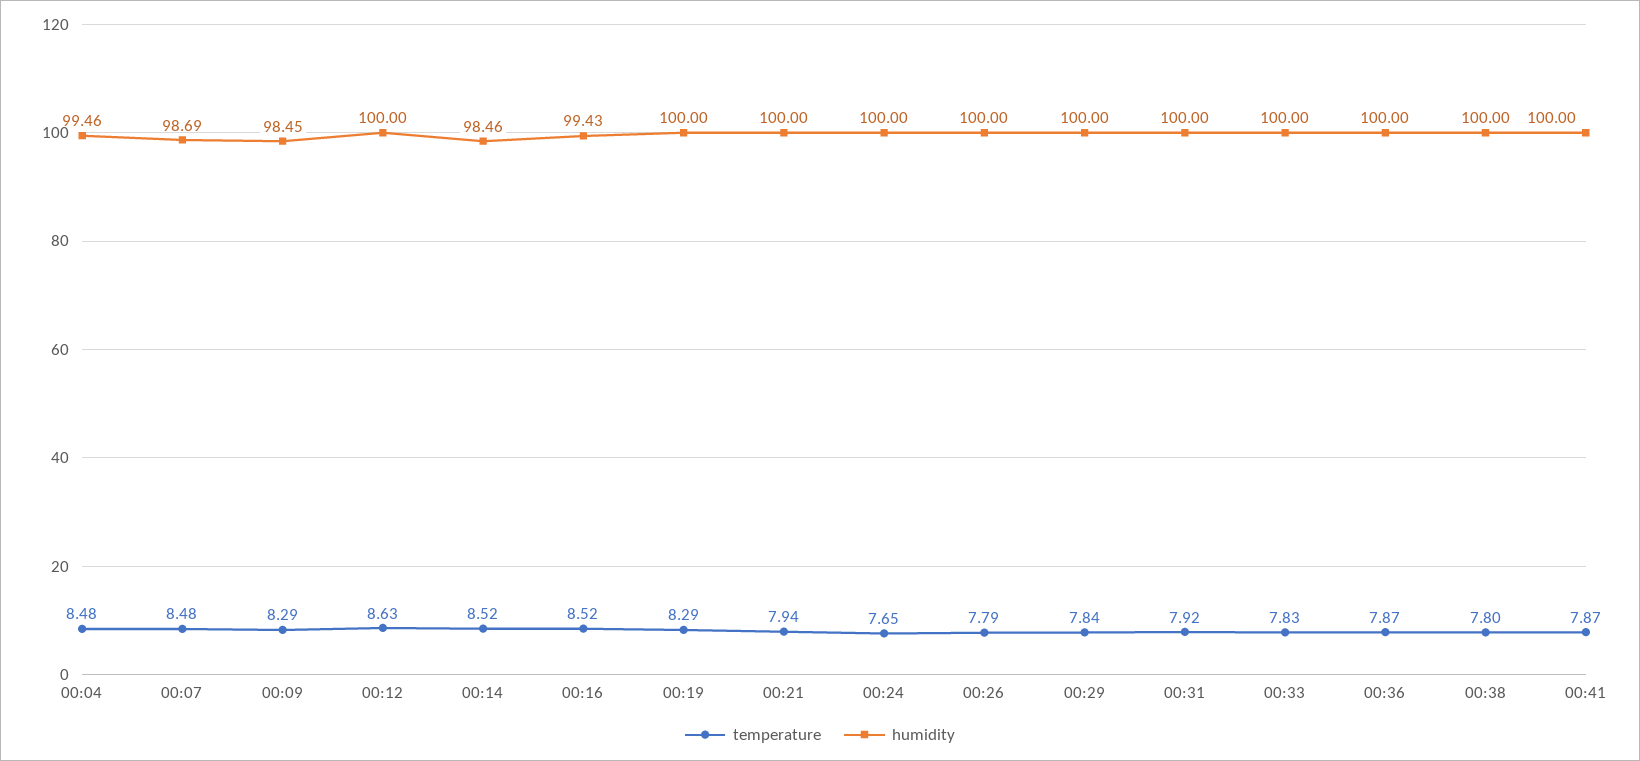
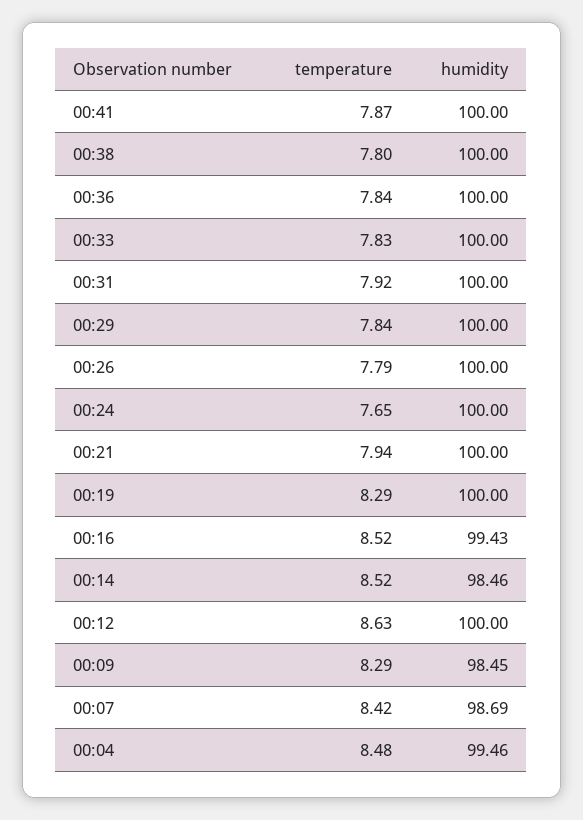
  {
    "temperature": {
      "00:04": 8.48,
-     "00:07": 8.48,
+     "00:07": 8.42,
      "00:09": 8.29,
      "00:12": 8.63,
      "00:14": 8.52,
      "00:16": 8.52,
      "00:19": 8.29,
      "00:21": 7.94,
      "00:24": 7.65,
      "00:26": 7.79,
      "00:29": 7.84,
      "00:31": 7.92,
      "00:33": 7.83,
-     "00:36": 7.87,
+     "00:36": 7.84,
      "00:38": 7.8,
      "00:41": 7.87
    },
    "humidity": {
      "00:04": 99.46,
      "00:07": 98.69,
      "00:09": 98.45,
      "00:12": 100,
      "00:14": 98.46,
      "00:16": 99.43,
      "00:19": 100,
      "00:21": 100,
      "00:24": 100,
      "00:26": 100,
      "00:29": 100,
      "00:31": 100,
      "00:33": 100,
      "00:36": 100,
      "00:38": 100,
      "00:41": 100
    }
  }

